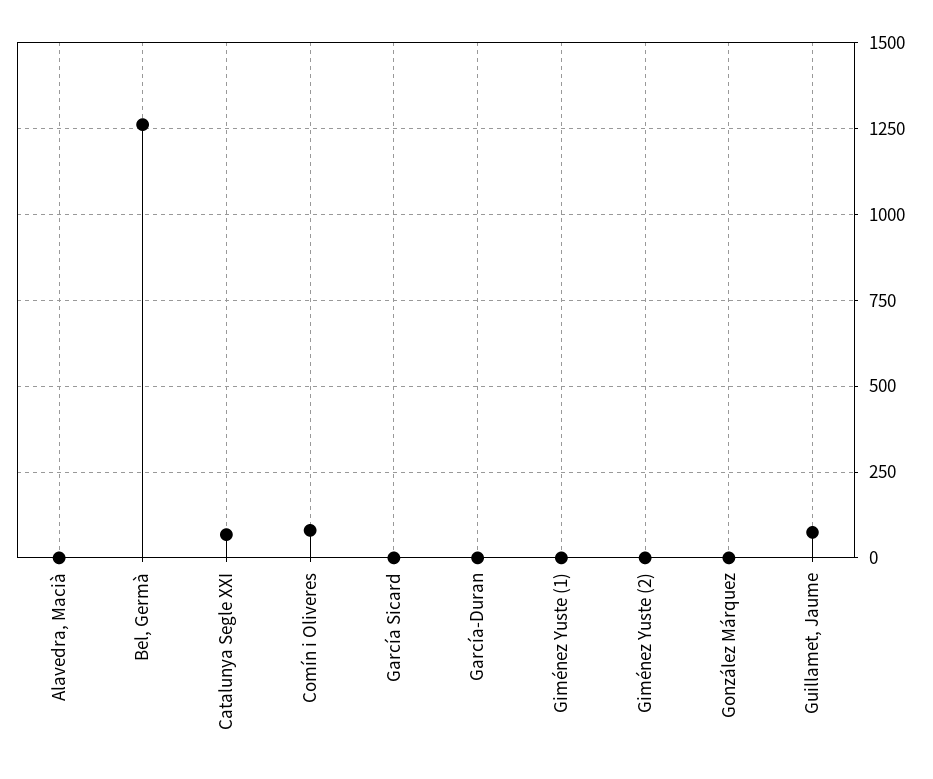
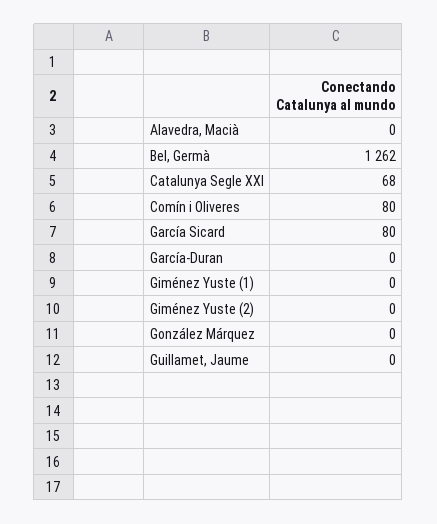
  {
    "Alavedra, Macià": 0,
    "Bel, Germà": 1262,
    "Catalunya Segle XXI": 68,
    "Comín i Oliveres": 80,
-   "García Sicard": 0,
+   "García Sicard": 80,
    "García-Duran": 0,
    "Giménez Yuste (1)": 0,
    "Giménez Yuste (2)": 0,
    "González Márquez": 0,
-   "Guillamet, Jaume": 75
+   "Guillamet, Jaume": 0
  }

